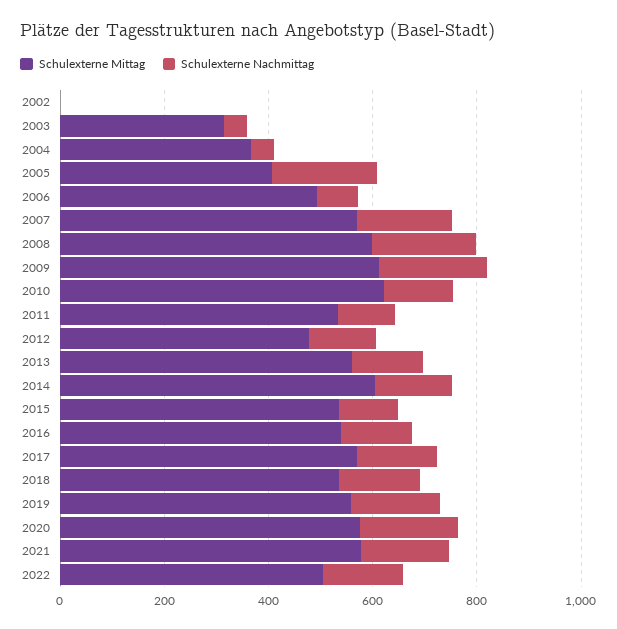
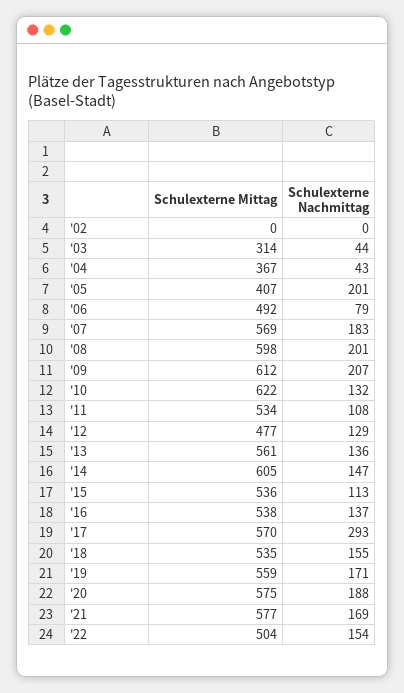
  {
    "Schulexterne Mittag": {
      "2002": 0,
      "2003": 314,
      "2004": 367,
      "2005": 407,
      "2006": 492,
      "2007": 569,
      "2008": 598,
      "2009": 612,
      "2010": 622,
      "2011": 534,
      "2012": 477,
      "2013": 561,
      "2014": 605,
      "2015": 536,
      "2016": 538,
      "2017": 570,
      "2018": 535,
      "2019": 559,
      "2020": 575,
      "2021": 577,
      "2022": 504
    },
    "Schulexterne Nachmittag": {
      "2002": 0,
      "2003": 44,
      "2004": 43,
      "2005": 201,
      "2006": 79,
      "2007": 183,
      "2008": 201,
      "2009": 207,
      "2010": 132,
      "2011": 108,
      "2012": 129,
      "2013": 136,
      "2014": 147,
      "2015": 113,
      "2016": 137,
-     "2017": 150,
+     "2017": 293,
      "2018": 155,
      "2019": 171,
      "2020": 188,
      "2021": 169,
      "2022": 154
    }
  }

